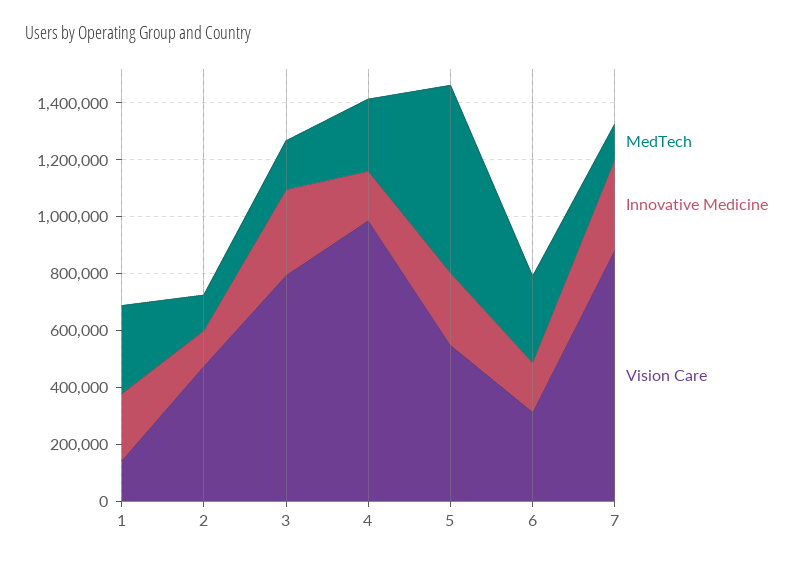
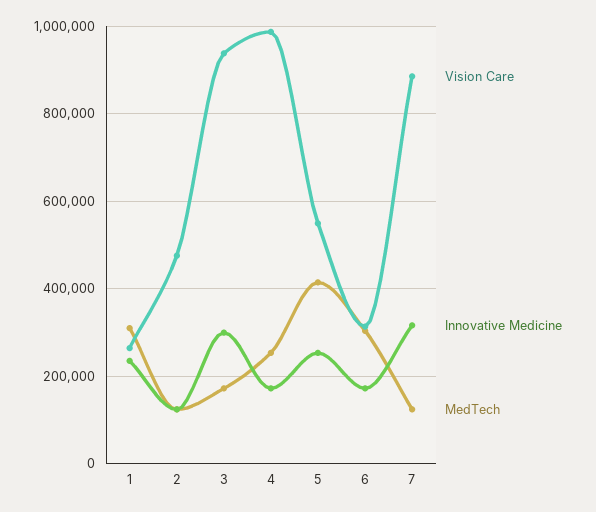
  {
    "MedTech": {
      "1": 320000,
      "2": 120000,
      "3": 180000,
      "4": 260000,
-     "5": 650000,
+     "5": 420000,
      "6": 300000,
      "7": 120000
    },
    "Innovative Medicine": {
      "1": 240000,
      "2": 120000,
      "3": 300000,
      "4": 180000,
      "5": 260000,
      "6": 180000,
      "7": 320000
    },
    "Vision Care": {
-     "1": 150000,
+     "1": 260000,
      "2": 480000,
-     "3": 800000,
+     "3": 940000,
      "4": 980000,
      "5": 540000,
      "6": 320000,
      "7": 880000
    }
  }

